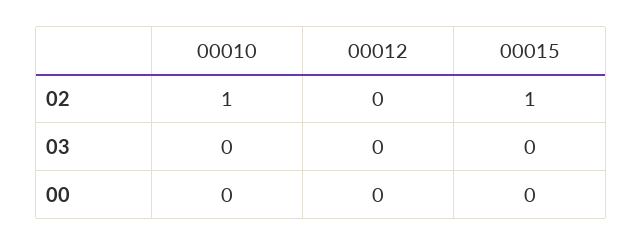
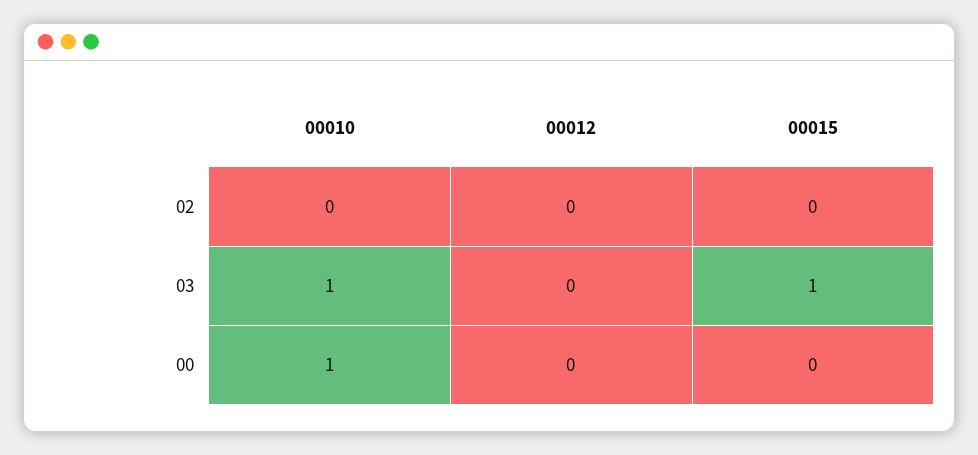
  {
    "00010": {
-     "02": 1,
+     "02": 0,
-     "03": 0,
+     "03": 1,
-     "00": 0
+     "00": 1
    },
    "00012": {
      "02": 0,
      "03": 0,
      "00": 0
    },
    "00015": {
-     "02": 1,
+     "02": 0,
-     "03": 0,
+     "03": 1,
      "00": 0
    }
  }

